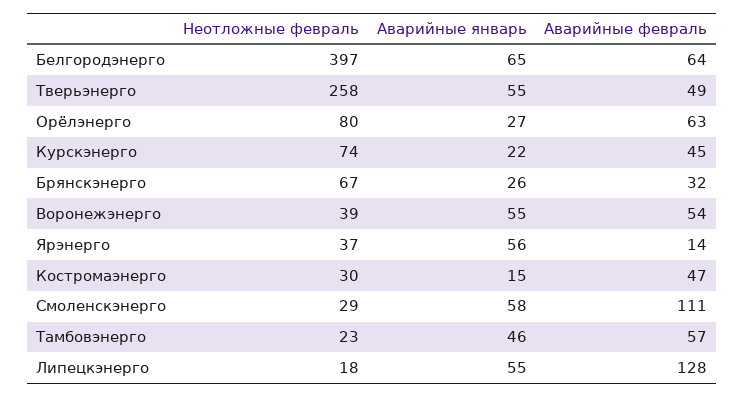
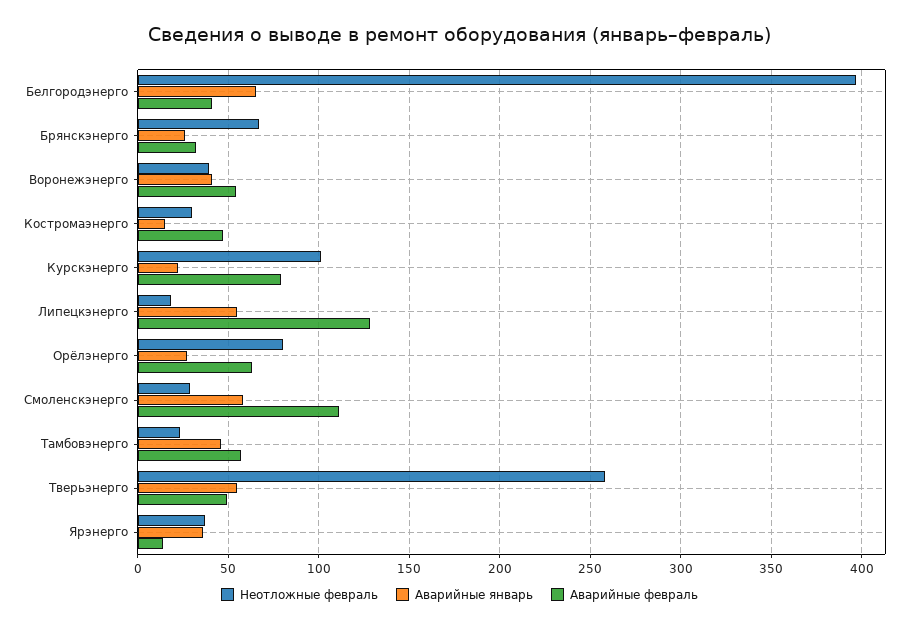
  {
    "Неотложные февраль": {
      "Белгородэнерго": 397,
      "Тверьэнерго": 258,
      "Орёлэнерго": 80,
-     "Курскэнерго": 74,
+     "Курскэнерго": 100,
      "Брянскэнерго": 67,
      "Воронежэнерго": 39,
      "Ярэнерго": 37,
      "Костромаэнерго": 30,
      "Смоленскэнерго": 29,
      "Тамбовэнерго": 23,
      "Липецкэнерго": 18
    },
    "Аварийные январь": {
      "Белгородэнерго": 65,
      "Тверьэнерго": 55,
      "Орёлэнерго": 27,
      "Курскэнерго": 22,
      "Брянскэнерго": 26,
-     "Воронежэнерго": 55,
+     "Воронежэнерго": 40,
-     "Ярэнерго": 56,
+     "Ярэнерго": 35,
      "Костромаэнерго": 15,
      "Смоленскэнерго": 58,
      "Тамбовэнерго": 46,
      "Липецкэнерго": 55
    },
    "Аварийные февраль": {
-     "Белгородэнерго": 64,
+     "Белгородэнерго": 40,
      "Тверьэнерго": 49,
      "Орёлэнерго": 63,
-     "Курскэнерго": 45,
+     "Курскэнерго": 80,
      "Брянскэнерго": 32,
      "Воронежэнерго": 54,
      "Ярэнерго": 14,
      "Костромаэнерго": 47,
      "Смоленскэнерго": 111,
      "Тамбовэнерго": 57,
      "Липецкэнерго": 128
    }
  }

